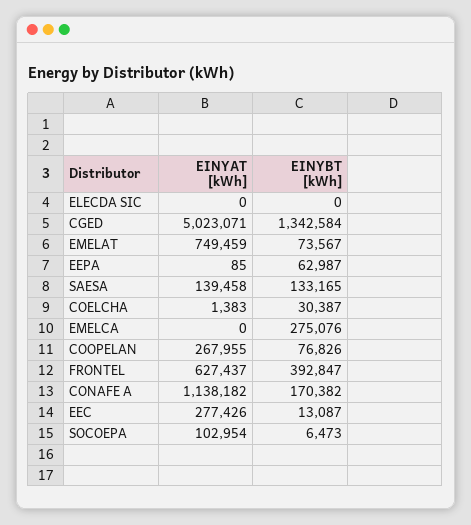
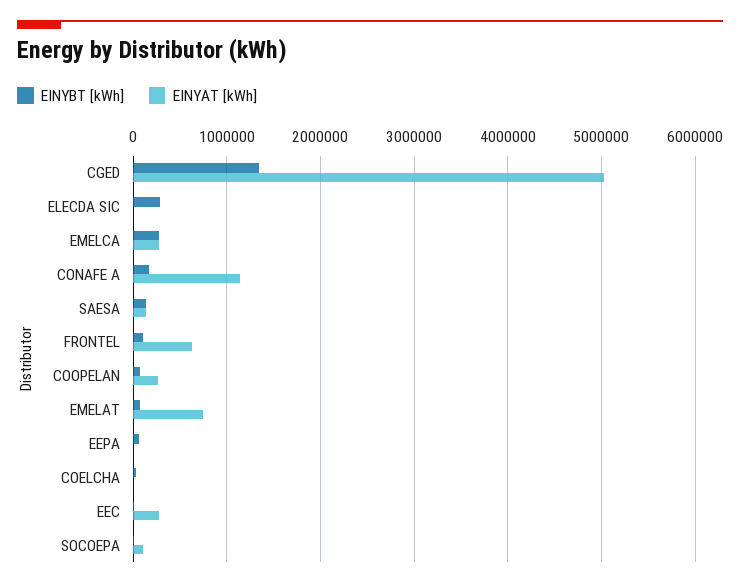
  {
    "EINYAT [kWh]": {
      "ELECDA SIC": 0,
      "CGED": 5023071,
      "EMELAT": 749459,
      "EEPA": 85,
      "SAESA": 139458,
      "COELCHA": 1383,
-     "EMELCA": 0,
+     "EMELCA": 300000,
      "COOPELAN": 267955,
      "FRONTEL": 627437,
      "CONAFE A": 1138182,
      "EEC": 277426,
      "SOCOEPA": 102954
    },
    "EINYBT [kWh]": {
-     "ELECDA SIC": 0,
+     "ELECDA SIC": 300000,
      "CGED": 1342584,
      "EMELAT": 73567,
      "EEPA": 62987,
      "SAESA": 133165,
      "COELCHA": 30387,
      "EMELCA": 275076,
      "COOPELAN": 76826,
-     "FRONTEL": 392847,
+     "FRONTEL": 100000,
      "CONAFE A": 170382,
      "EEC": 13087,
      "SOCOEPA": 6473
    }
  }

